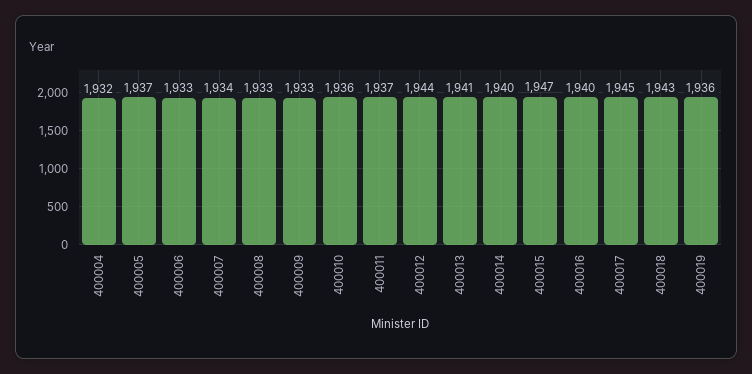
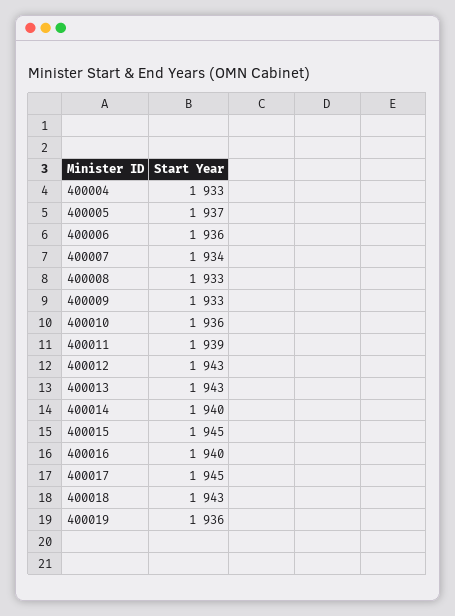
  {
-   "400004": 1932,
+   "400004": 1933,
    "400005": 1937,
-   "400006": 1933,
+   "400006": 1936,
    "400007": 1934,
    "400008": 1933,
    "400009": 1933,
    "400010": 1936,
-   "400011": 1937,
+   "400011": 1939,
-   "400012": 1944,
+   "400012": 1943,
-   "400013": 1941,
+   "400013": 1943,
    "400014": 1940,
-   "400015": 1947,
+   "400015": 1945,
    "400016": 1940,
    "400017": 1945,
    "400018": 1943,
    "400019": 1936
  }

